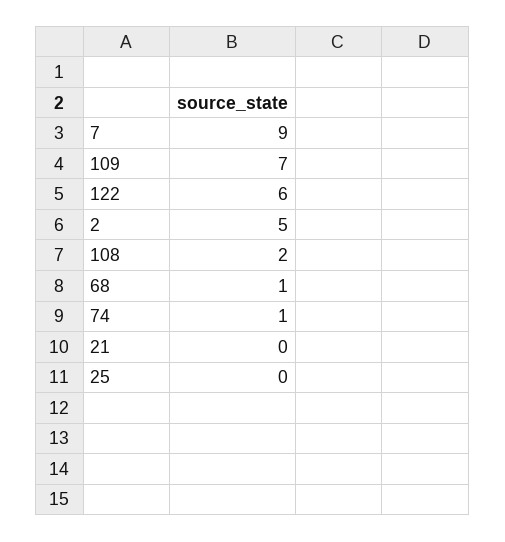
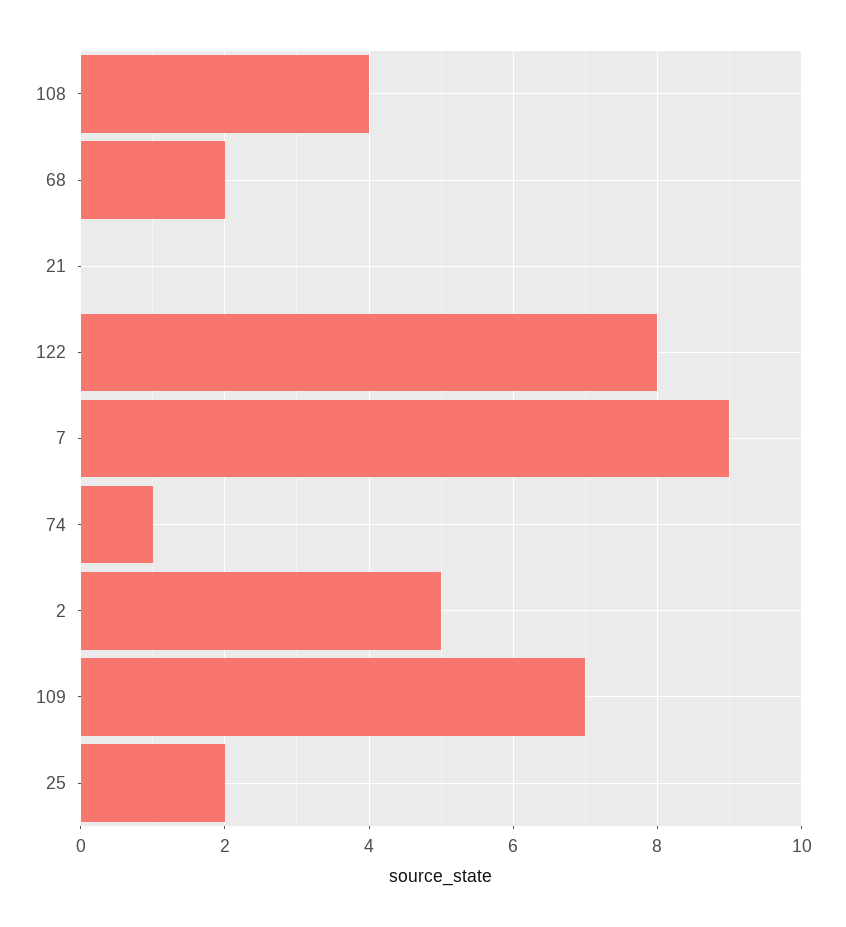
  {
    "7": 9,
    "109": 7,
-   "122": 6,
+   "122": 8,
    "2": 5,
-   "108": 2,
+   "108": 4,
-   "68": 1,
+   "68": 2,
    "74": 1,
    "21": 0,
-   "25": 0
+   "25": 2
  }

